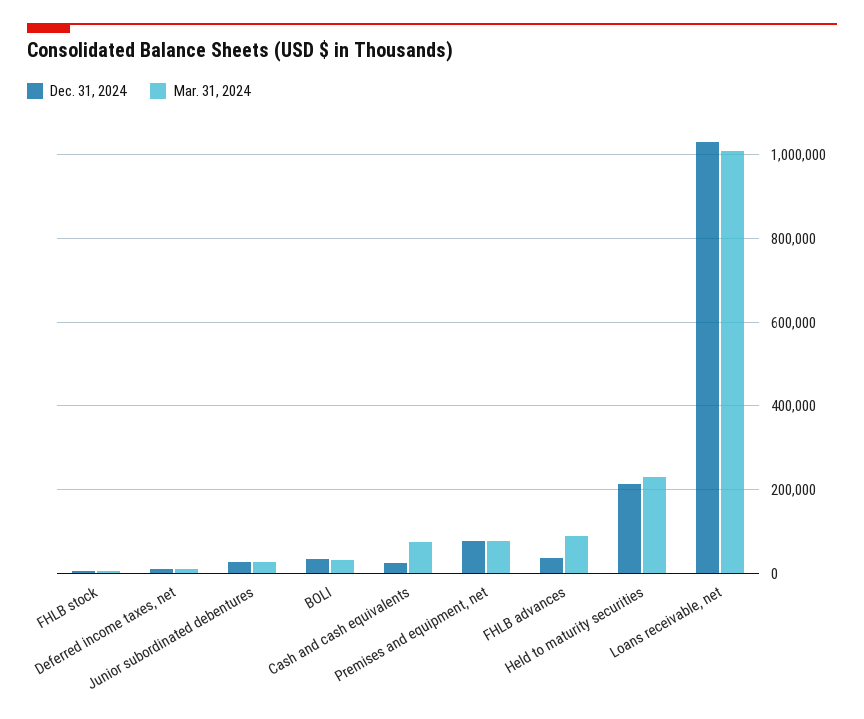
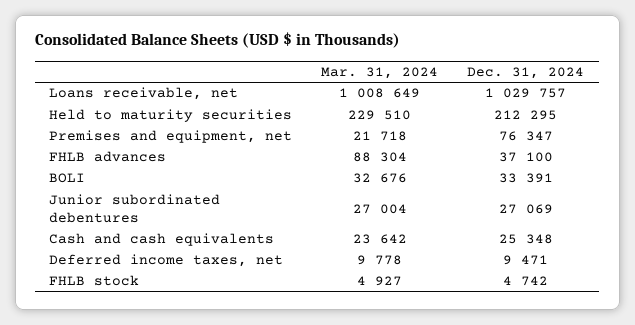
  {
    "Dec. 31, 2024": {
      "FHLB stock": 4742,
      "Deferred income taxes, net": 9471,
      "Junior subordinated debentures": 27069,
      "BOLI": 33391,
      "Cash and cash equivalents": 25348,
      "Premises and equipment, net": 76347,
      "FHLB advances": 37100,
      "Held to maturity securities": 212295,
      "Loans receivable, net": 1029757
    },
    "Mar. 31, 2024": {
      "FHLB stock": 4927,
      "Deferred income taxes, net": 9778,
      "Junior subordinated debentures": 27004,
      "BOLI": 32676,
-     "Cash and cash equivalents": 80000,
+     "Cash and cash equivalents": 23642,
-     "Premises and equipment, net": 80000,
+     "Premises and equipment, net": 21718,
      "FHLB advances": 88304,
      "Held to maturity securities": 229510,
      "Loans receivable, net": 1008649
    }
  }

